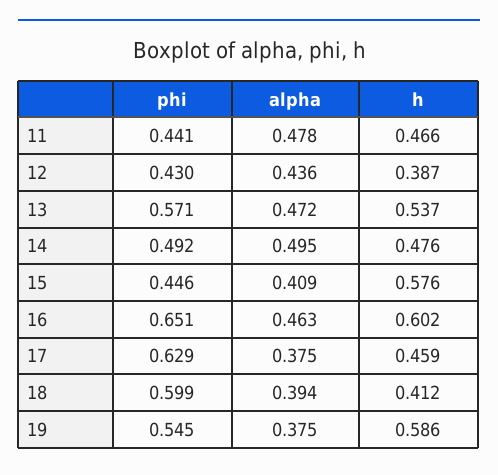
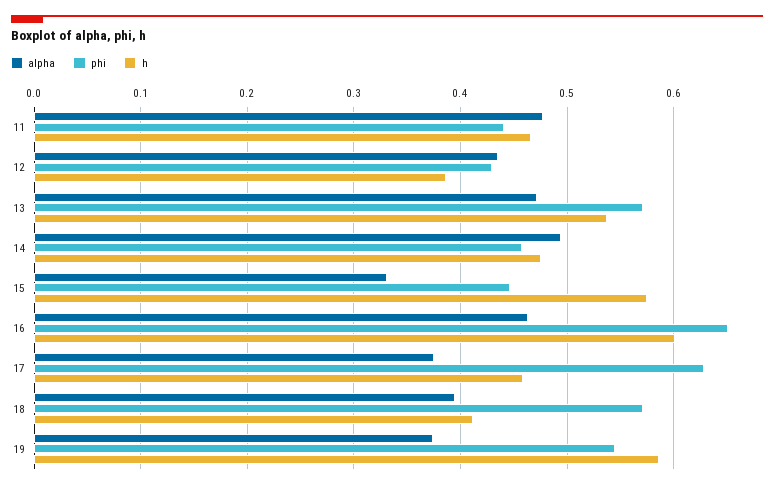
  {
    "phi": {
      "11": 0.441,
      "12": 0.43,
      "13": 0.571,
-     "14": 0.492,
+     "14": 0.46,
      "15": 0.446,
      "16": 0.651,
      "17": 0.629,
-     "18": 0.599,
+     "18": 0.57,
      "19": 0.545
    },
    "alpha": {
      "11": 0.478,
      "12": 0.436,
      "13": 0.472,
      "14": 0.495,
-     "15": 0.409,
+     "15": 0.33,
      "16": 0.463,
      "17": 0.375,
      "18": 0.394,
      "19": 0.375
    },
    "h": {
      "11": 0.466,
      "12": 0.387,
      "13": 0.537,
      "14": 0.476,
      "15": 0.576,
      "16": 0.602,
      "17": 0.459,
      "18": 0.412,
      "19": 0.586
    }
  }

